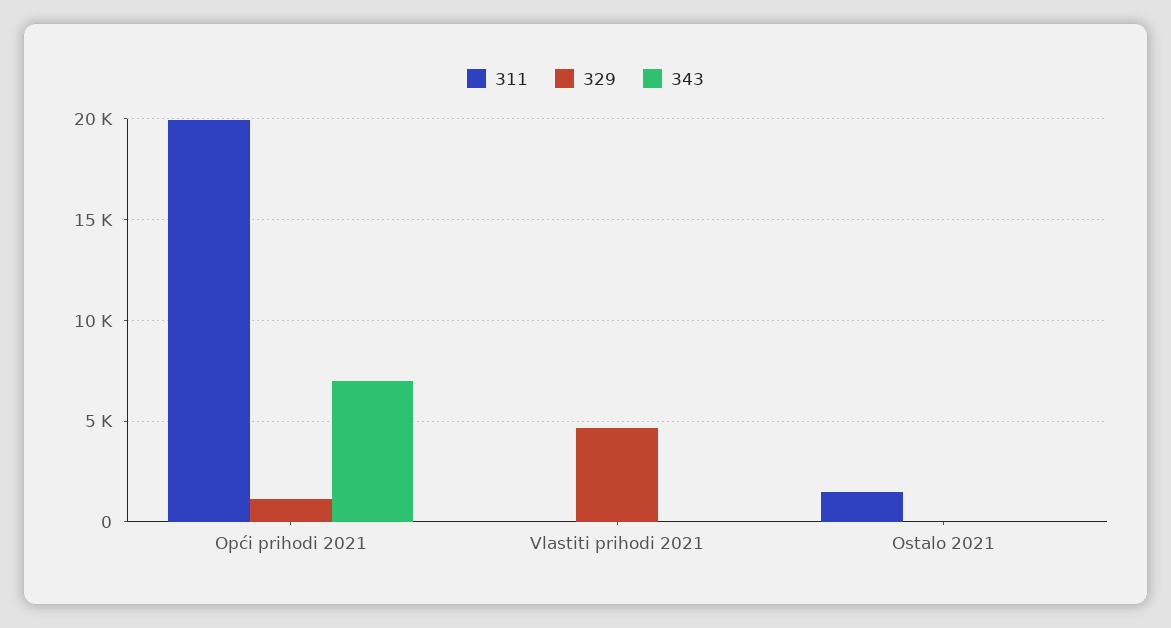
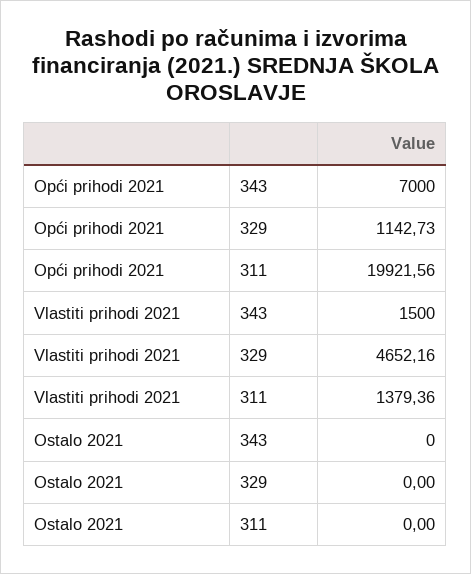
  {
    "311": {
      "Opći prihodi 2021": 19921.56,
-     "Vlastiti prihodi 2021": 0,
+     "Vlastiti prihodi 2021": 1379.36,
-     "Ostalo 2021": 1500
+     "Ostalo 2021": 0
    },
    "329": {
      "Opći prihodi 2021": 1142.73,
      "Vlastiti prihodi 2021": 4652.16,
      "Ostalo 2021": 0
    },
    "343": {
      "Opći prihodi 2021": 7000,
-     "Vlastiti prihodi 2021": 0,
+     "Vlastiti prihodi 2021": 1500,
      "Ostalo 2021": 0
    }
  }

